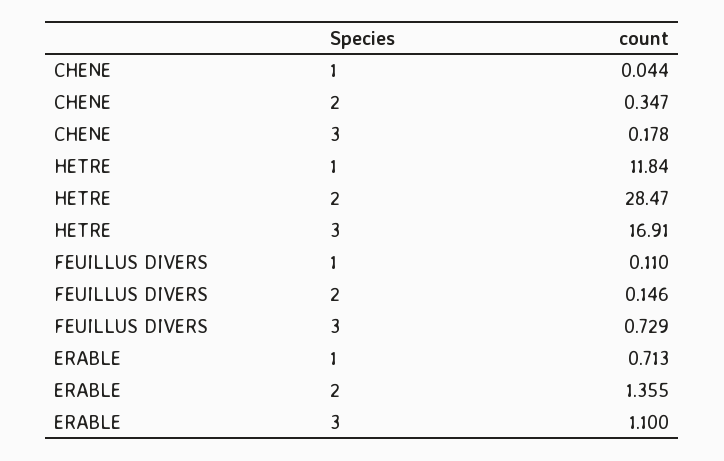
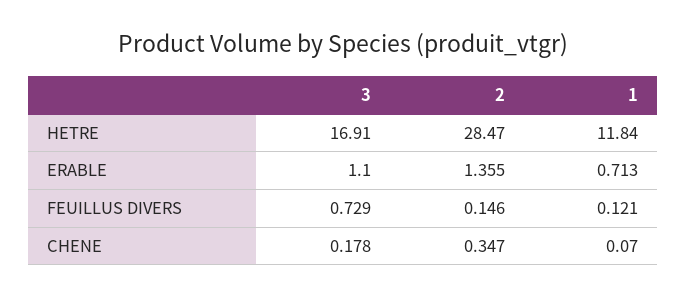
  {
    "CHENE": {
-     "1": 0.044,
+     "1": 0.07,
      "2": 0.347,
      "3": 0.178
    },
    "HETRE": {
      "1": 11.84,
      "2": 28.47,
      "3": 16.91
    },
    "FEUILLUS DIVERS": {
-     "1": 0.11,
+     "1": 0.121,
      "2": 0.146,
      "3": 0.729
    },
    "ERABLE": {
      "1": 0.713,
      "2": 1.355,
      "3": 1.1
    }
  }

